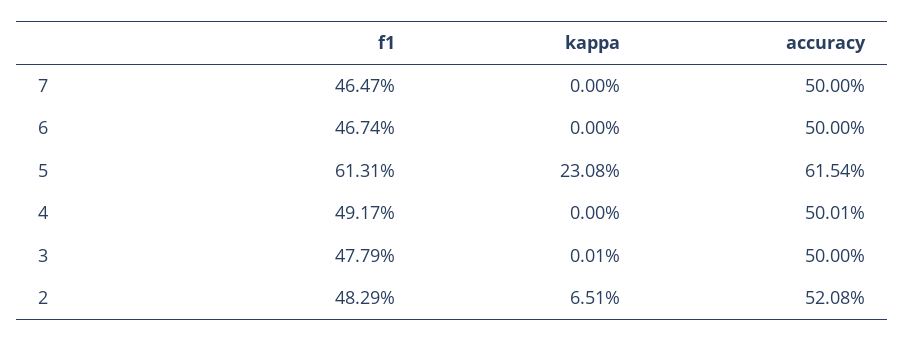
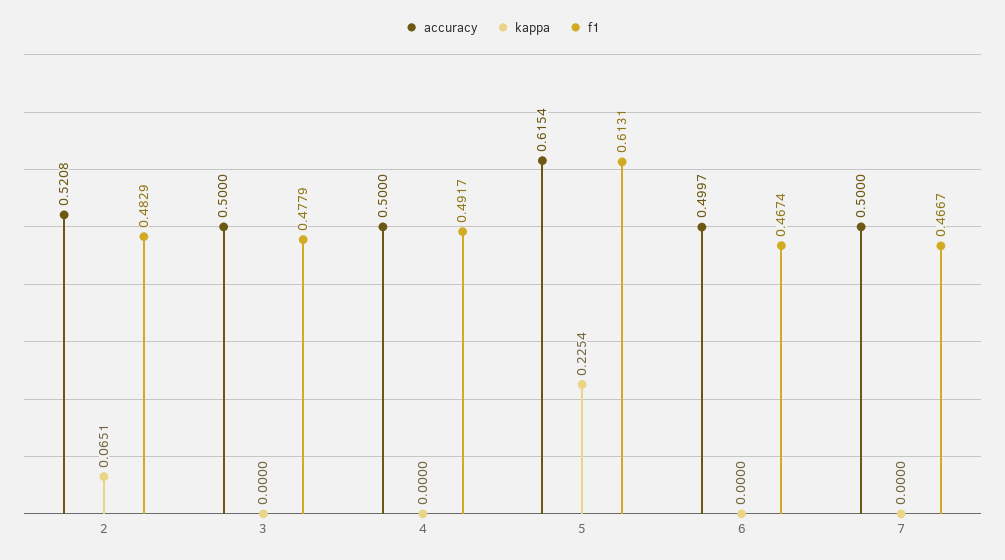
  {
    "f1": {
-     "7": 0.4647,
+     "7": 0.4667,
      "6": 0.4674,
      "5": 0.6131,
      "4": 0.4917,
      "3": 0.4779,
      "2": 0.4829
    },
    "kappa": {
      "7": 0,
      "6": 0,
-     "5": 0.2308,
+     "5": 0.2254,
      "4": 0,
-     "3": 0.0001,
+     "3": 0,
      "2": 0.0651
    },
    "accuracy": {
      "7": 0.5,
-     "6": 0.5,
+     "6": 0.4997,
      "5": 0.6154,
-     "4": 0.5001,
+     "4": 0.5,
      "3": 0.5,
      "2": 0.5208
    }
  }

